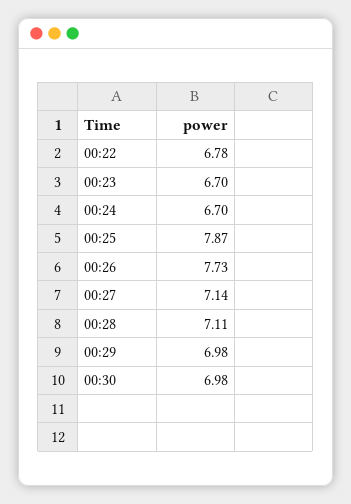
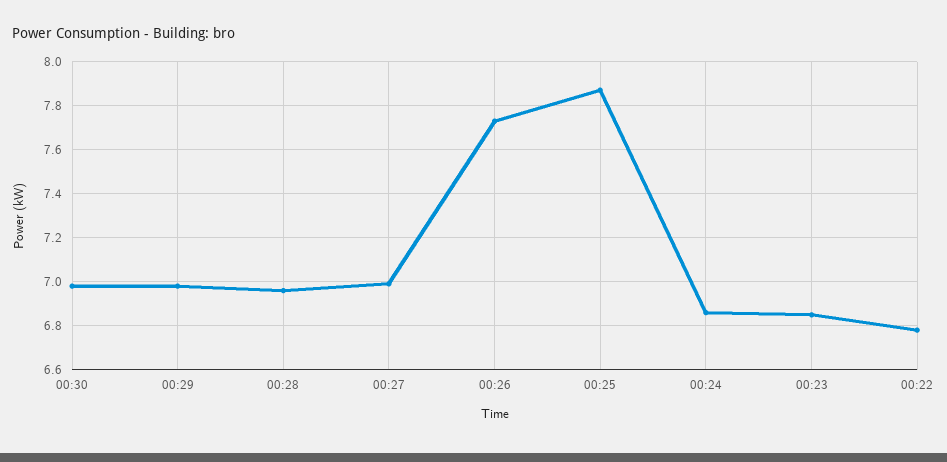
  {
    "00:22": 6.78,
-   "00:23": 6.7,
+   "00:23": 6.85,
-   "00:24": 6.7,
+   "00:24": 6.85,
    "00:25": 7.87,
    "00:26": 7.73,
-   "00:27": 7.14,
+   "00:27": 7,
-   "00:28": 7.11,
+   "00:28": 6.95,
    "00:29": 6.98,
    "00:30": 6.98
  }

